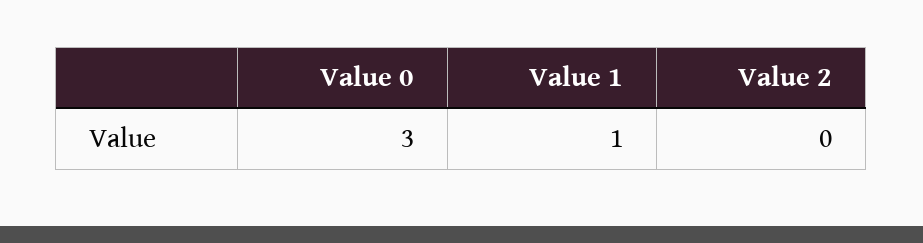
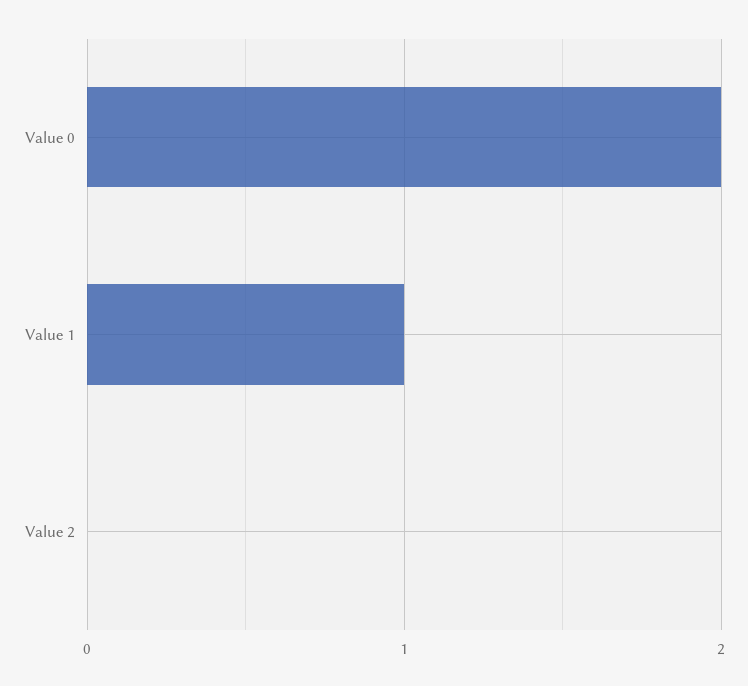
  {
-   "Value 0": 3,
+   "Value 0": 2,
    "Value 1": 1,
    "Value 2": 0
  }

